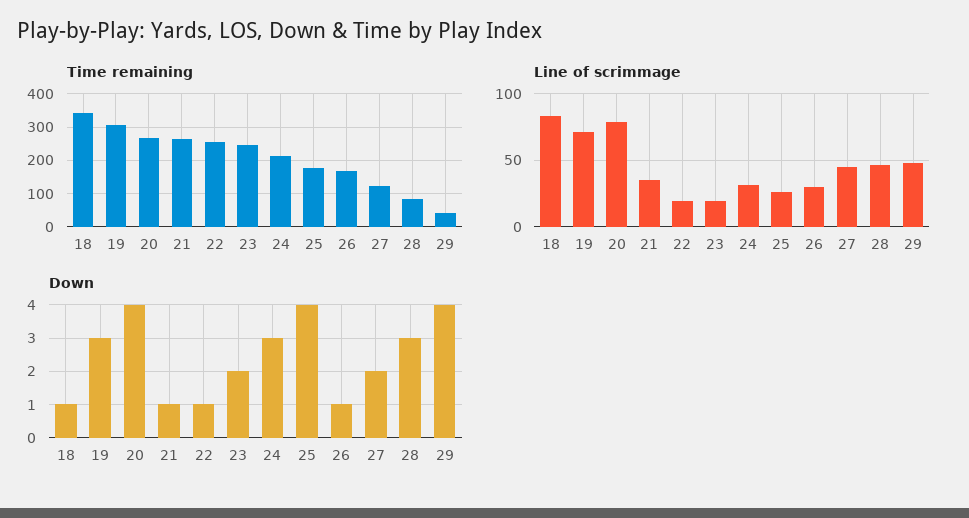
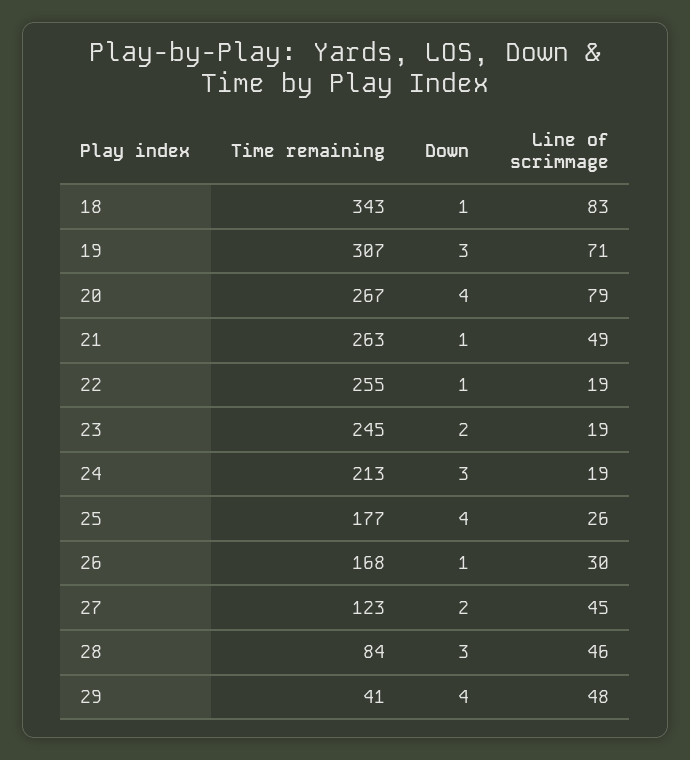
  {
    "Time remaining": {
      "18": 343,
      "19": 307,
      "20": 267,
      "21": 263,
      "22": 255,
      "23": 245,
      "24": 213,
      "25": 177,
      "26": 168,
      "27": 123,
      "28": 84,
      "29": 41
    },
    "Line of scrimmage": {
      "18": 83,
      "19": 71,
      "20": 79,
-     "21": 35,
+     "21": 49,
      "22": 19,
      "23": 19,
-     "24": 30,
+     "24": 19,
      "25": 26,
      "26": 30,
      "27": 45,
      "28": 46,
      "29": 48
    },
    "Down": {
      "18": 1,
      "19": 3,
      "20": 4,
      "21": 1,
      "22": 1,
      "23": 2,
      "24": 3,
      "25": 4,
      "26": 1,
      "27": 2,
      "28": 3,
      "29": 4
    }
  }

